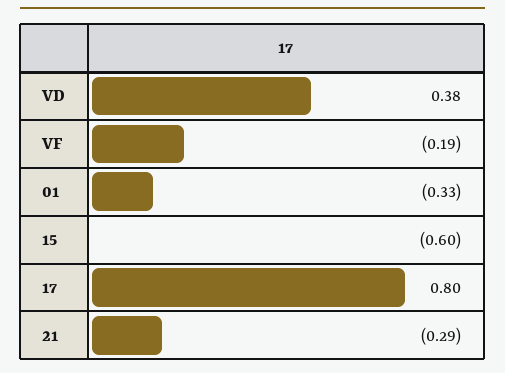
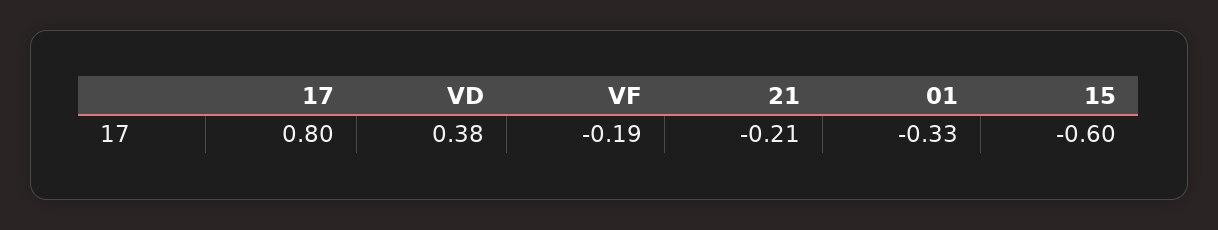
  {
    "VD": 0.38,
    "VF": -0.19,
    "01": -0.33,
    "15": -0.6,
    "17": 0.8,
-   "21": -0.29
+   "21": -0.21
  }

